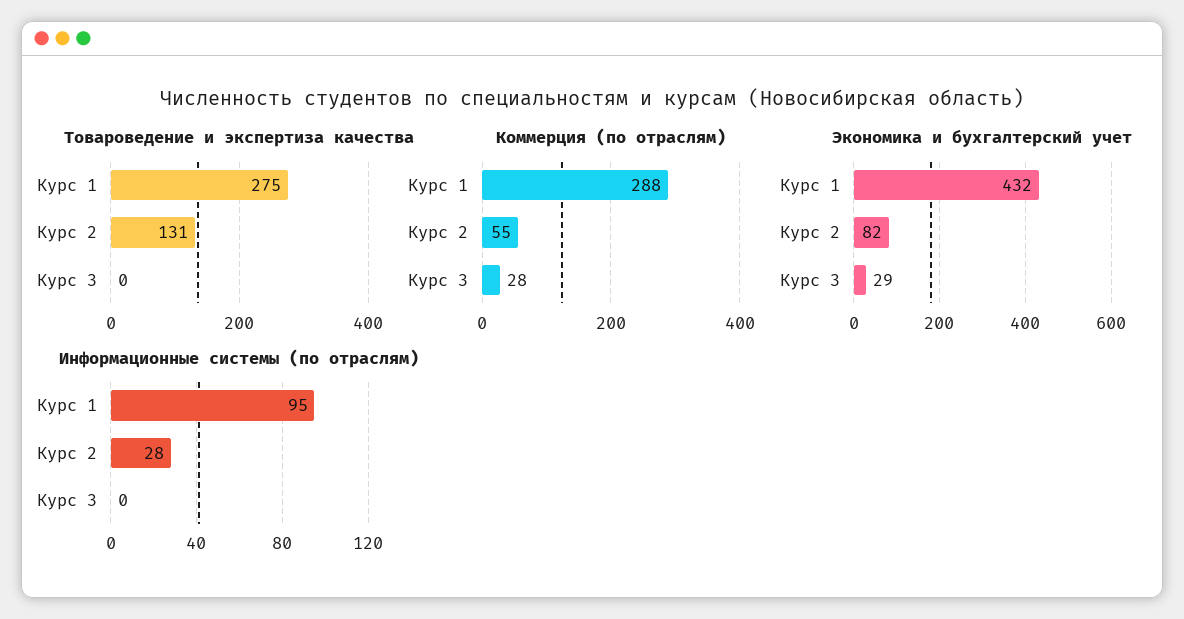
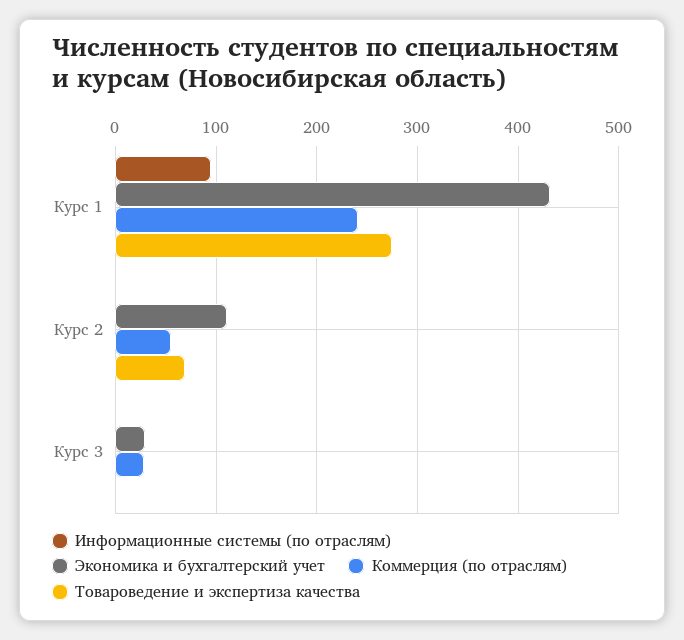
  {
    "Товароведение и экспертиза качества": {
      "Курс 1": 275,
-     "Курс 2": 131,
+     "Курс 2": 70,
      "Курс 3": 0
    },
    "Коммерция (по отраслям)": {
-     "Курс 1": 288,
+     "Курс 1": 240,
      "Курс 2": 55,
      "Курс 3": 28
    },
    "Экономика и бухгалтерский учет": {
      "Курс 1": 432,
-     "Курс 2": 82,
+     "Курс 2": 110,
      "Курс 3": 29
    },
    "Информационные системы (по отраслям)": {
      "Курс 1": 95,
-     "Курс 2": 28,
+     "Курс 2": 0,
      "Курс 3": 0
    }
  }

